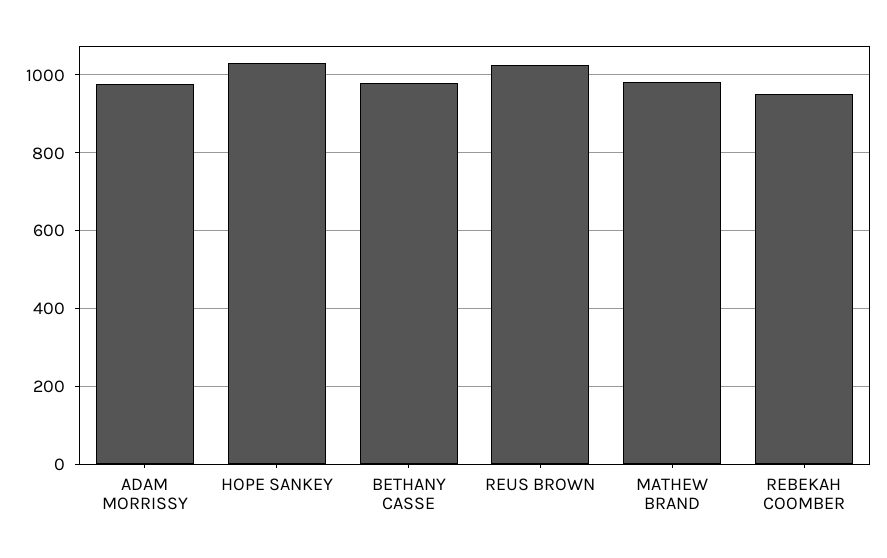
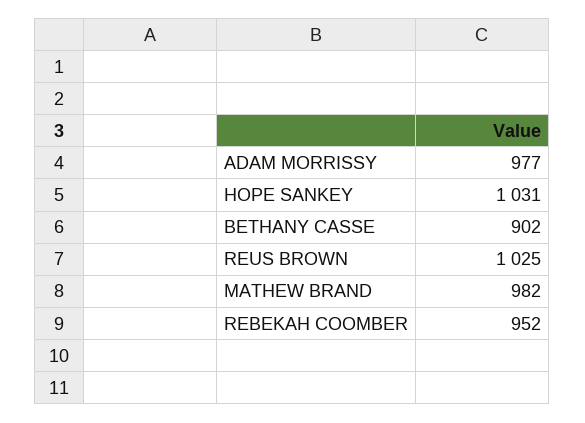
  {
    "ADAM MORRISSY": 977,
    "HOPE SANKEY": 1031,
-   "BETHANY CASSE": 980,
+   "BETHANY CASSE": 902,
    "REUS BROWN": 1025,
    "MATHEW BRAND": 982,
    "REBEKAH COOMBER": 952
  }

